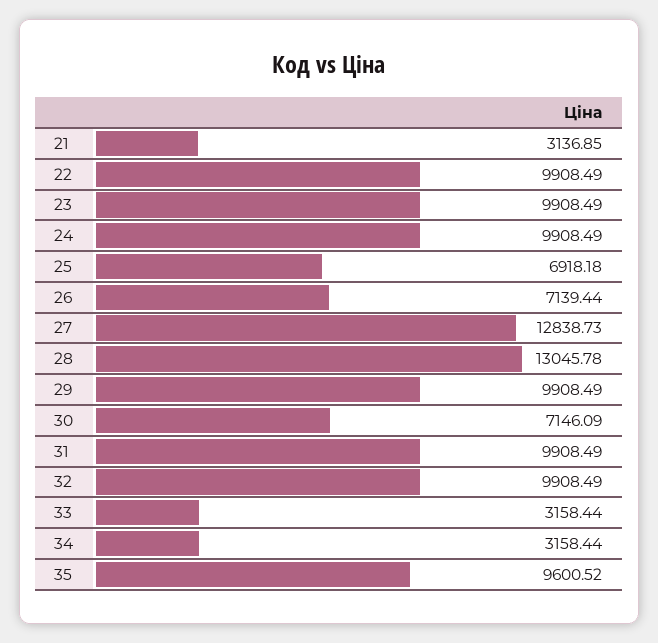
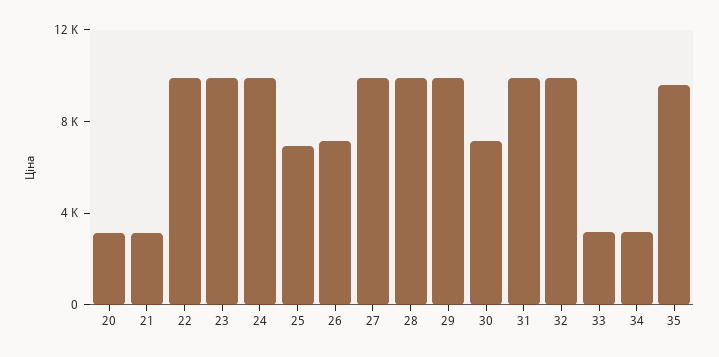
  {
    "21": 3136.85,
    "22": 9908.49,
    "23": 9908.49,
    "24": 9908.49,
    "25": 6918.18,
    "26": 7139.44,
-   "27": 12838.73,
+   "27": 10000,
-   "28": 13045.78,
+   "28": 10000,
    "29": 9908.49,
    "30": 7146.09,
    "31": 9908.49,
    "32": 9908.49,
    "33": 3158.44,
    "34": 3158.44,
-   "35": 9600.52
+   "35": 9600.52,
+   "20": 3000
  }

